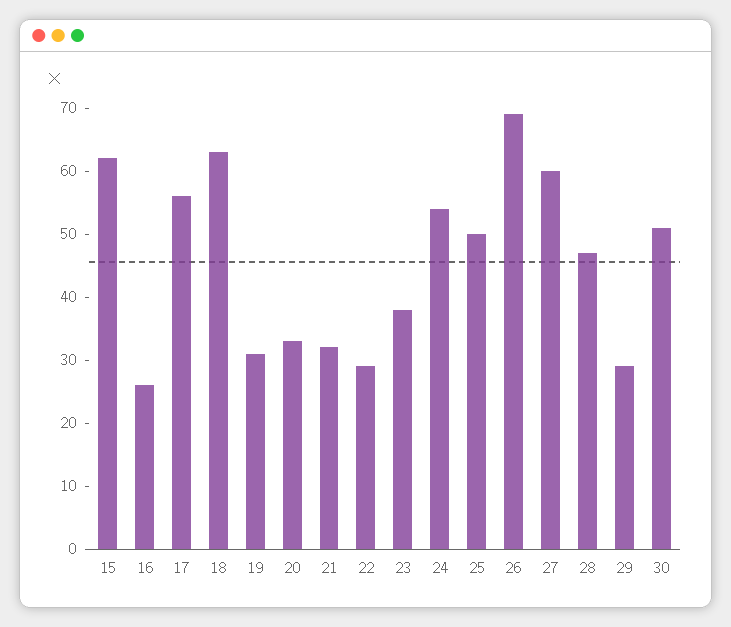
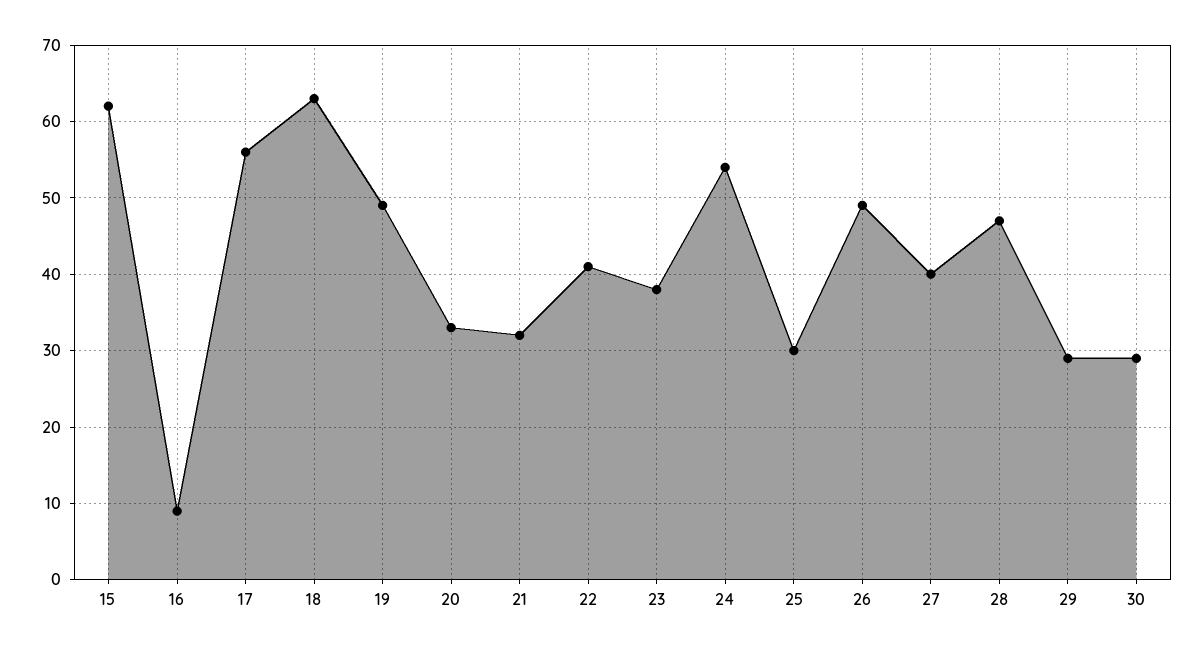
  {
    "15": 62,
-   "16": 25,
+   "16": 9,
    "17": 56,
    "18": 63,
-   "19": 30,
+   "19": 49,
    "20": 33,
    "21": 32,
-   "22": 30,
+   "22": 41,
    "23": 38,
    "24": 54,
-   "25": 50,
+   "25": 30,
-   "26": 70,
+   "26": 49,
-   "27": 60,
+   "27": 40,
    "28": 47,
    "29": 29,
-   "30": 50
+   "30": 29
  }

